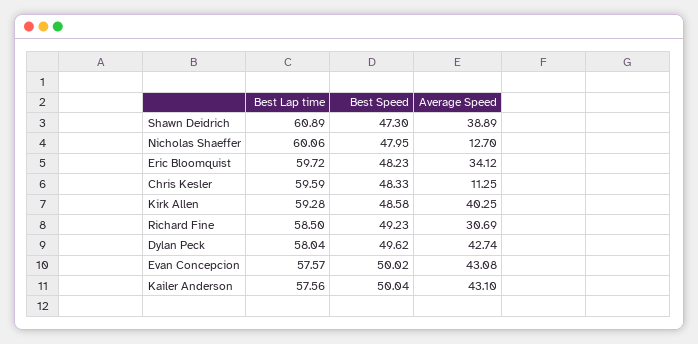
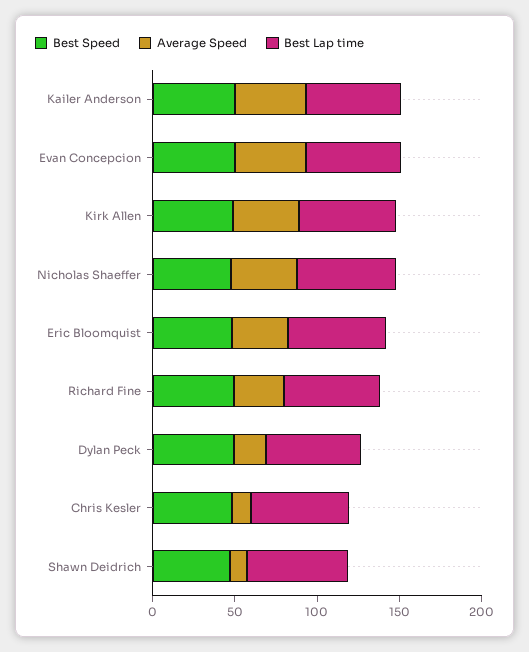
  {
    "Best Lap time": {
      "Shawn Deidrich": 60.89,
      "Nicholas Shaeffer": 60.06,
      "Eric Bloomquist": 59.72,
      "Chris Kesler": 59.59,
      "Kirk Allen": 59.28,
      "Richard Fine": 58.5,
      "Dylan Peck": 58.04,
      "Evan Concepcion": 57.57,
      "Kailer Anderson": 57.56
    },
    "Best Speed": {
      "Shawn Deidrich": 47.3,
      "Nicholas Shaeffer": 47.95,
      "Eric Bloomquist": 48.23,
      "Chris Kesler": 48.33,
      "Kirk Allen": 48.58,
      "Richard Fine": 49.23,
      "Dylan Peck": 49.62,
      "Evan Concepcion": 50.02,
      "Kailer Anderson": 50.04
    },
    "Average Speed": {
-     "Shawn Deidrich": 38.89,
+     "Shawn Deidrich": 10,
-     "Nicholas Shaeffer": 12.7,
+     "Nicholas Shaeffer": 40,
      "Eric Bloomquist": 34.12,
      "Chris Kesler": 11.25,
      "Kirk Allen": 40.25,
      "Richard Fine": 30.69,
-     "Dylan Peck": 42.74,
+     "Dylan Peck": 20,
      "Evan Concepcion": 43.08,
      "Kailer Anderson": 43.1
    }
  }

